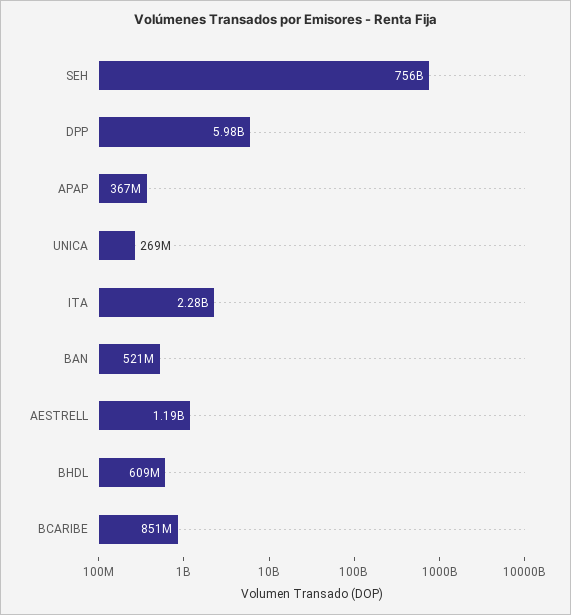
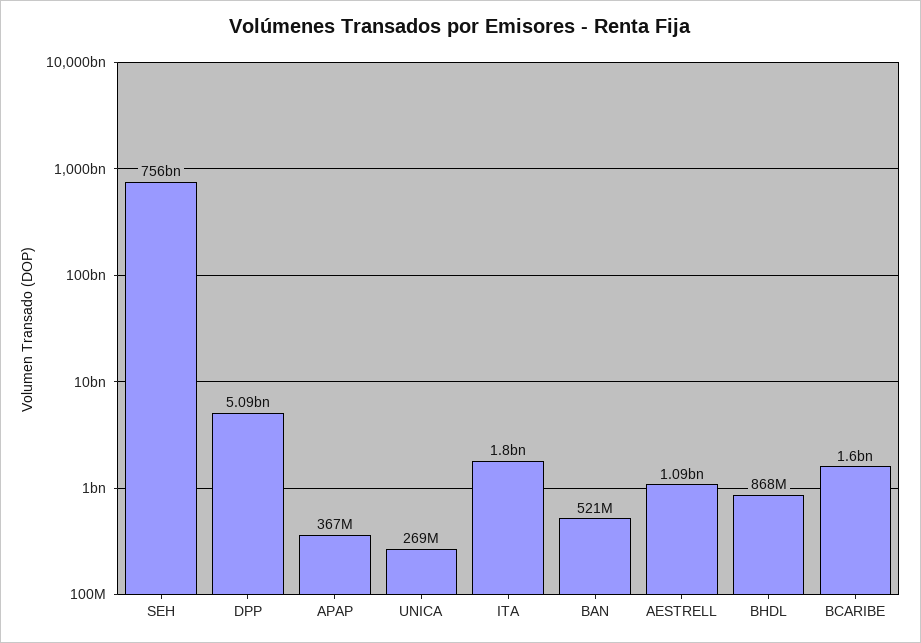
  {
    "SEH": 756000000000,
-   "DPP": 5980000000,
+   "DPP": 5090000000,
    "APAP": 367000000,
    "UNICA": 269000000,
-   "ITA": 2280000000,
+   "ITA": 1800000000,
    "BAN": 521000000,
-   "AESTRELL": 1190000000,
+   "AESTRELL": 1090000000,
-   "BHDL": 609000000,
+   "BHDL": 868000000,
-   "BCARIBE": 851000000
+   "BCARIBE": 1600000000
  }

